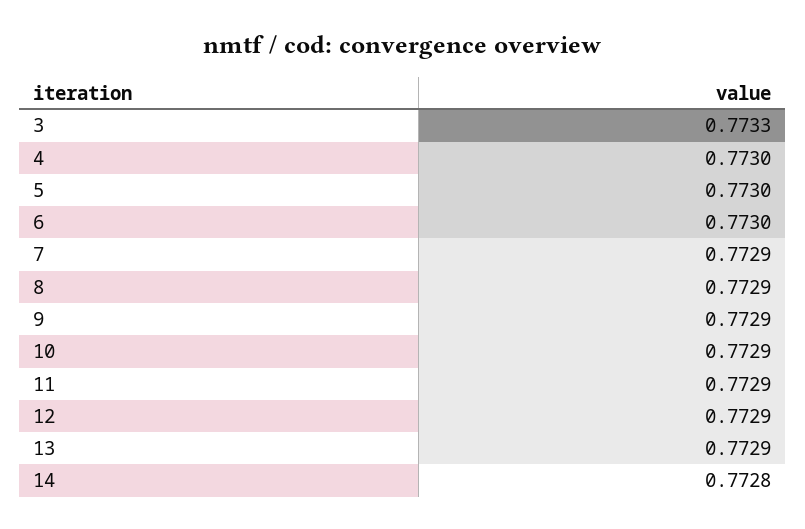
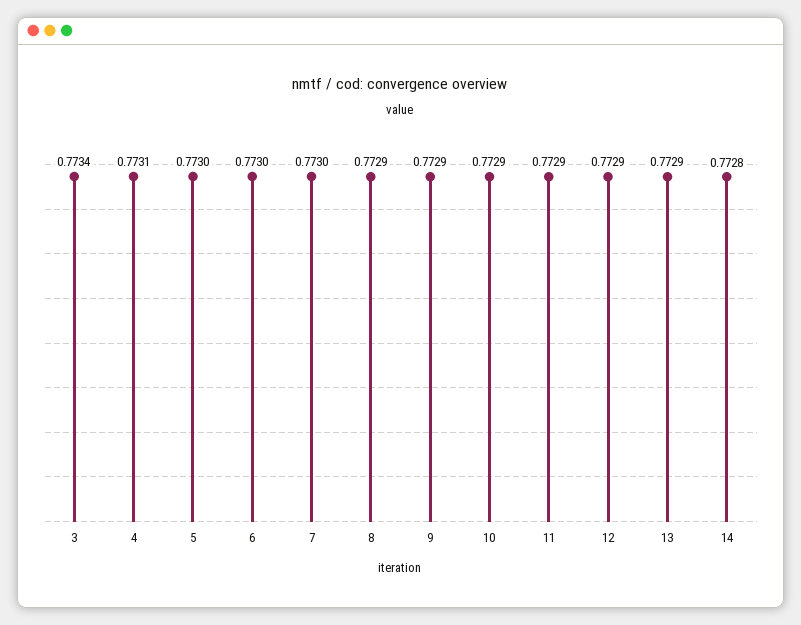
  {
-   "3": 0.7733,
+   "3": 0.7734,
-   "4": 0.773,
+   "4": 0.7731,
    "5": 0.773,
    "6": 0.773,
-   "7": 0.7729,
+   "7": 0.773,
    "8": 0.7729,
    "9": 0.7729,
    "10": 0.7729,
    "11": 0.7729,
    "12": 0.7729,
    "13": 0.7729,
    "14": 0.7728
  }

